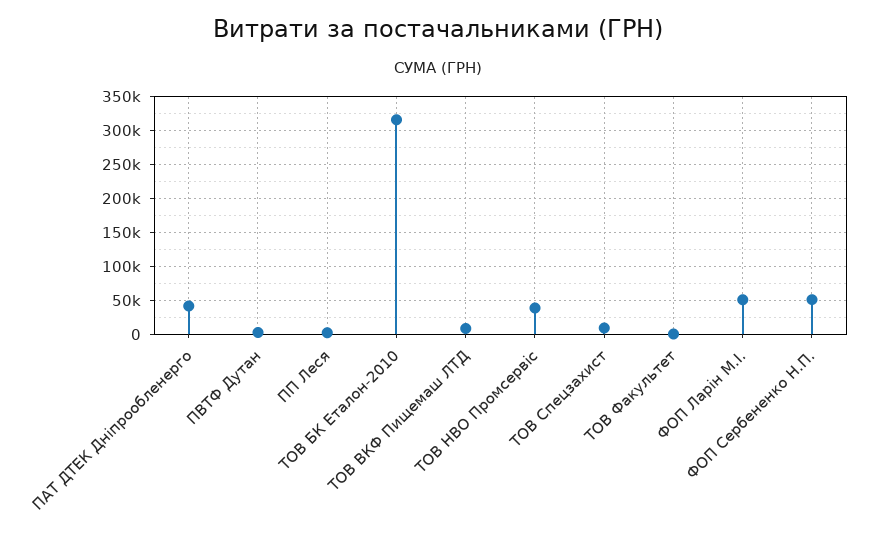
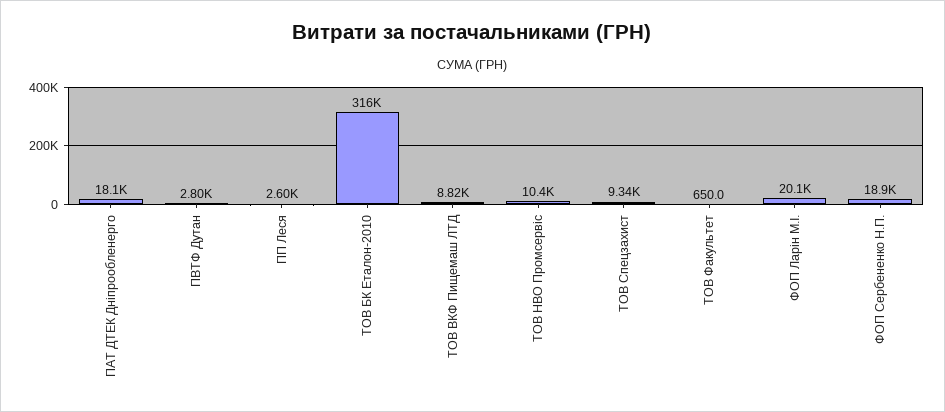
  {
-   "ПАТ ДТЕК Дніпрообленерго": 40000,
+   "ПАТ ДТЕК Дніпрообленерго": 18100,
    "ПВТФ Дутан": 2800,
    "ПП Леся": 2600,
    "ТОВ БК Еталон-2010": 316000,
    "ТОВ ВКФ Пищемаш ЛТД": 8820,
-   "ТОВ НВО Промсервіс": 40000,
+   "ТОВ НВО Промсервіс": 10400,
    "ТОВ Спецзахист": 9340,
    "ТОВ Факультет": 650,
-   "ФОП Ларін М.І.": 50000,
+   "ФОП Ларін М.І.": 20100,
-   "ФОП Сербененко Н.П.": 50000
+   "ФОП Сербененко Н.П.": 18900
  }

